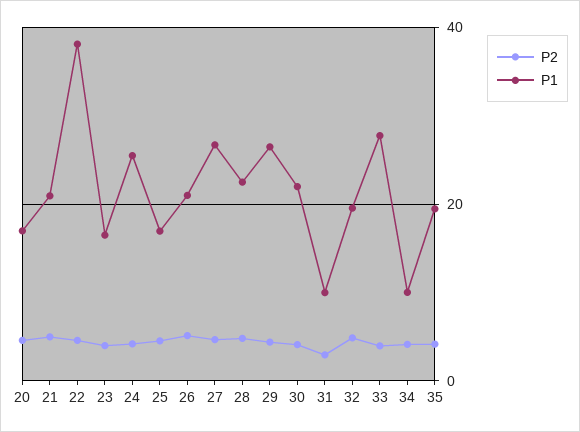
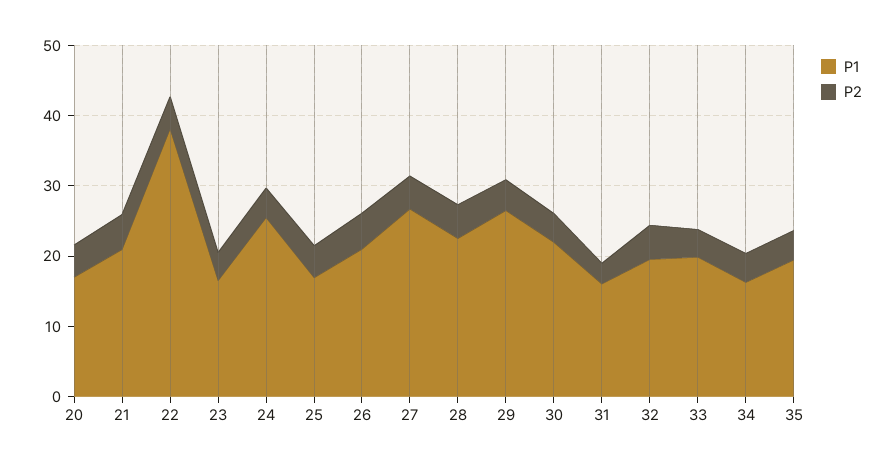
  {
    "P2": {
      "20": 4,
      "21": 6,
      "22": 4,
      "23": 4,
      "24": 4,
      "25": 4,
      "26": 6,
      "27": 4,
      "28": 4,
      "29": 4,
      "30": 4,
      "31": 2,
      "32": 4,
      "33": 4,
      "34": 4,
      "35": 4
    },
    "P1": {
      "20": 18,
      "21": 20,
      "22": 38,
      "23": 16,
      "24": 26,
      "25": 16,
      "26": 22,
      "27": 26,
      "28": 22,
      "29": 26,
      "30": 22,
-     "31": 10,
+     "31": 16,
      "32": 20,
-     "33": 28,
+     "33": 20,
-     "34": 10,
+     "34": 16,
      "35": 20
    }
  }

